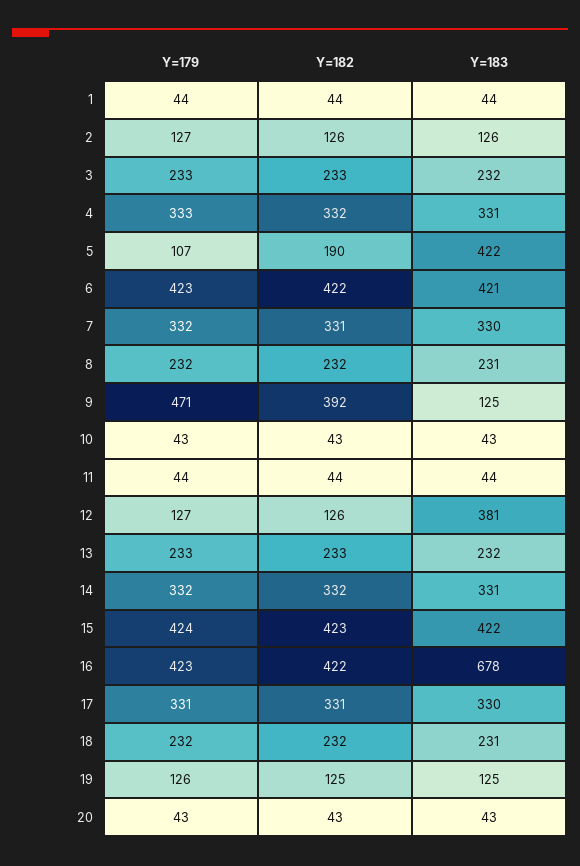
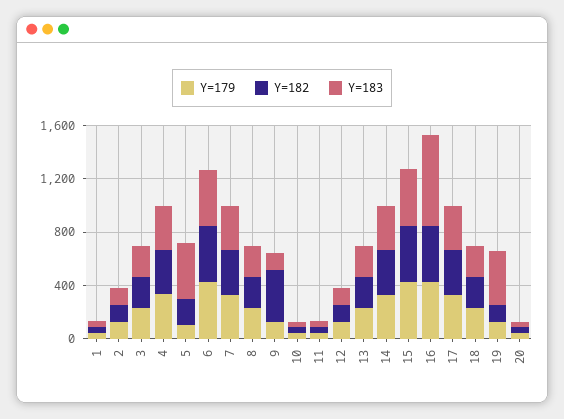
  {
    "Y=179": {
      "1": 44,
      "2": 127,
      "3": 233,
      "4": 333,
      "5": 107,
      "6": 423,
      "7": 332,
      "8": 232,
-     "9": 471,
+     "9": 100,
      "10": 43,
      "11": 44,
      "12": 127,
      "13": 233,
      "14": 332,
      "15": 424,
      "16": 423,
      "17": 331,
      "18": 232,
      "19": 126,
      "20": 43
    },
    "Y=182": {
      "1": 44,
      "2": 126,
      "3": 233,
      "4": 332,
      "5": 190,
      "6": 422,
      "7": 331,
      "8": 232,
      "9": 392,
      "10": 43,
      "11": 44,
      "12": 126,
      "13": 233,
      "14": 332,
      "15": 423,
      "16": 422,
      "17": 331,
      "18": 232,
      "19": 125,
      "20": 43
    },
    "Y=183": {
      "1": 44,
      "2": 126,
      "3": 232,
      "4": 331,
      "5": 422,
      "6": 421,
      "7": 330,
      "8": 231,
      "9": 125,
      "10": 43,
      "11": 44,
-     "12": 381,
+     "12": 100,
      "13": 232,
      "14": 331,
      "15": 422,
      "16": 678,
      "17": 330,
      "18": 231,
-     "19": 125,
+     "19": 400,
      "20": 43
    }
  }

